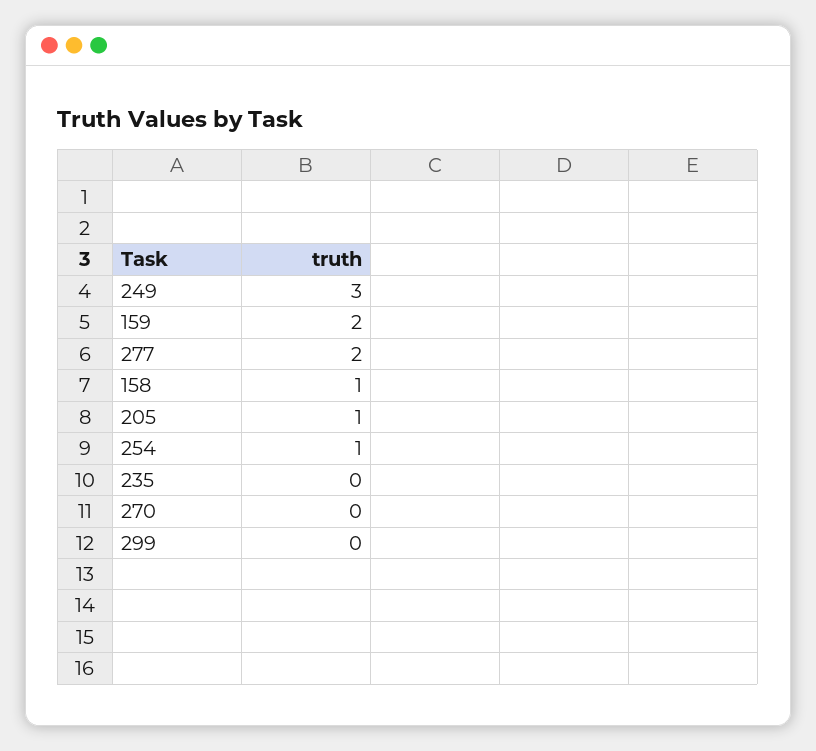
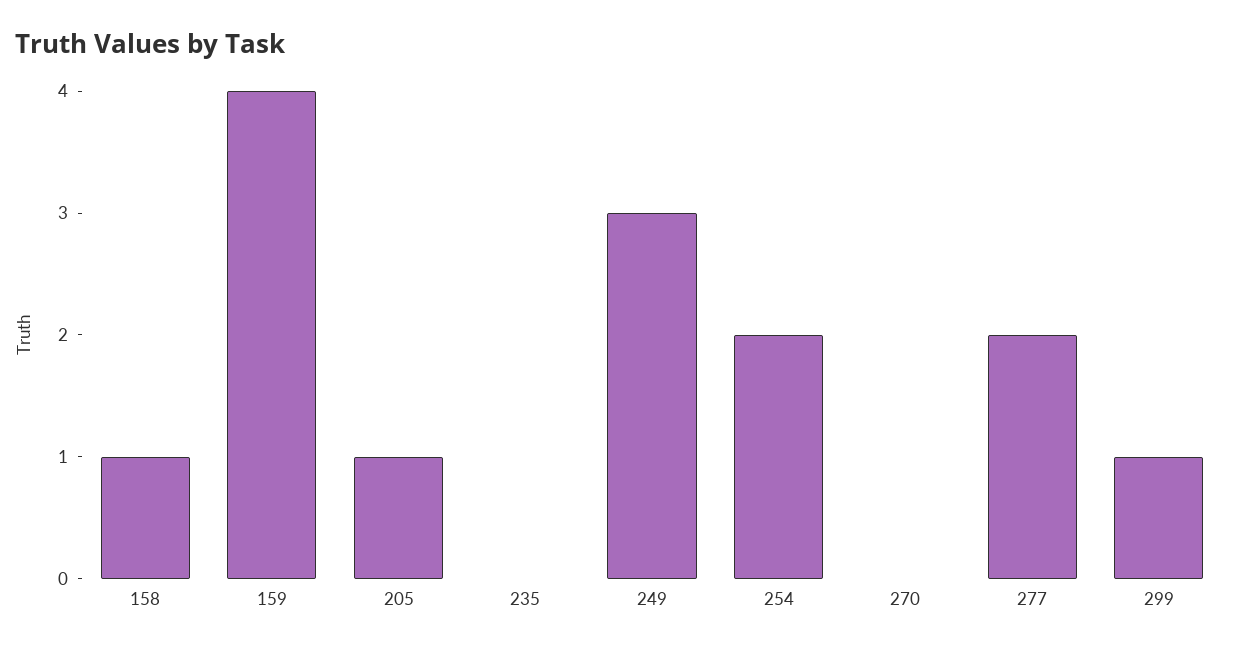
  {
    "249": 3,
-   "159": 2,
+   "159": 4,
    "277": 2,
    "158": 1,
    "205": 1,
-   "254": 1,
+   "254": 2,
    "235": 0,
    "270": 0,
-   "299": 0
+   "299": 1
  }

